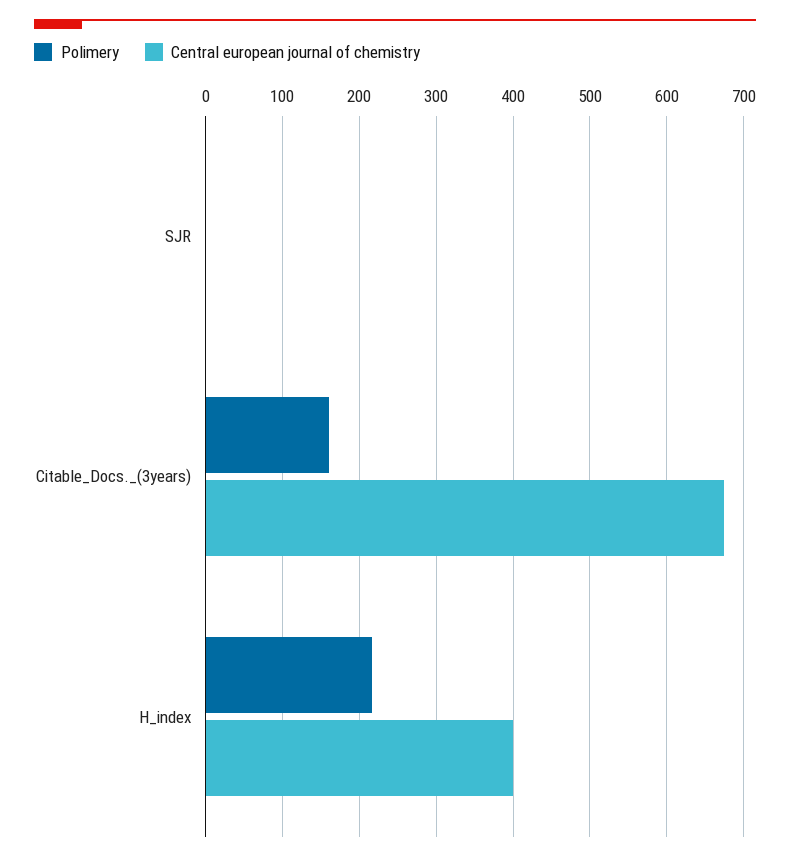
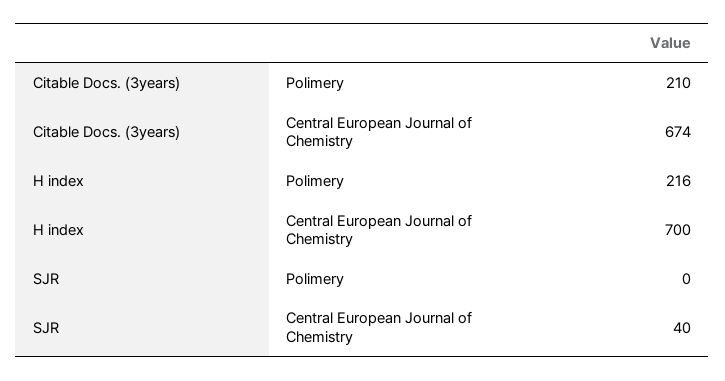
  {
    "Polimery": {
      "SJR": 0,
-     "Citable_Docs._(3years)": 160,
+     "Citable_Docs._(3years)": 210,
      "H_index": 216
    },
    "Central european journal of chemistry": {
-     "SJR": 0,
+     "SJR": 40,
      "Citable_Docs._(3years)": 674,
-     "H_index": 400
+     "H_index": 700
    }
  }

